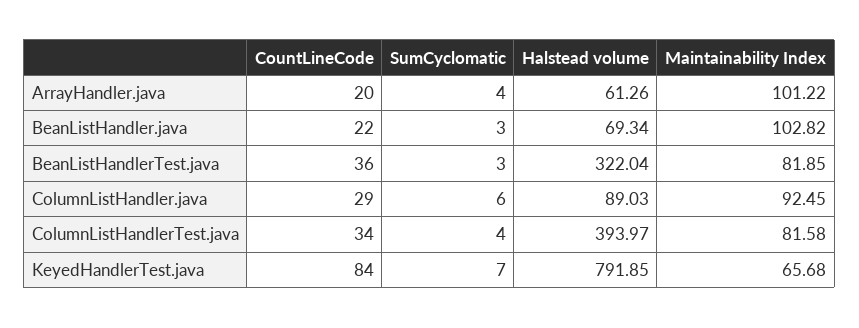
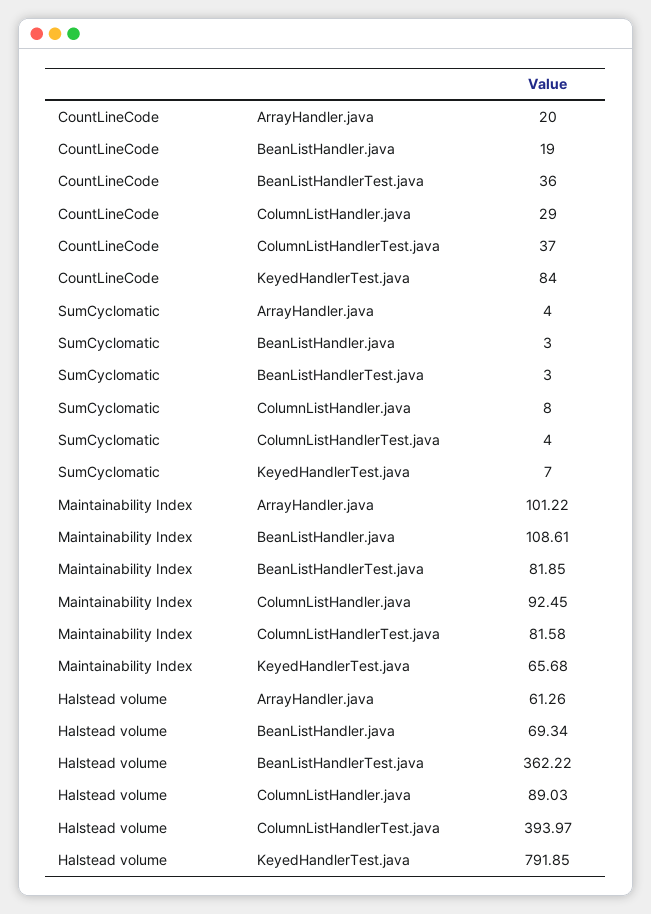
  {
    "CountLineCode": {
      "ArrayHandler.java": 20,
-     "BeanListHandler.java": 22,
+     "BeanListHandler.java": 19,
      "BeanListHandlerTest.java": 36,
      "ColumnListHandler.java": 29,
-     "ColumnListHandlerTest.java": 34,
+     "ColumnListHandlerTest.java": 37,
      "KeyedHandlerTest.java": 84
    },
    "SumCyclomatic": {
      "ArrayHandler.java": 4,
      "BeanListHandler.java": 3,
      "BeanListHandlerTest.java": 3,
-     "ColumnListHandler.java": 6,
+     "ColumnListHandler.java": 8,
      "ColumnListHandlerTest.java": 4,
      "KeyedHandlerTest.java": 7
    },
    "Halstead volume": {
      "ArrayHandler.java": 61.26,
      "BeanListHandler.java": 69.34,
-     "BeanListHandlerTest.java": 322.04,
+     "BeanListHandlerTest.java": 362.22,
      "ColumnListHandler.java": 89.03,
      "ColumnListHandlerTest.java": 393.97,
      "KeyedHandlerTest.java": 791.85
    },
    "Maintainability Index": {
      "ArrayHandler.java": 101.22,
-     "BeanListHandler.java": 102.82,
+     "BeanListHandler.java": 108.61,
      "BeanListHandlerTest.java": 81.85,
      "ColumnListHandler.java": 92.45,
      "ColumnListHandlerTest.java": 81.58,
      "KeyedHandlerTest.java": 65.68
    }
  }

